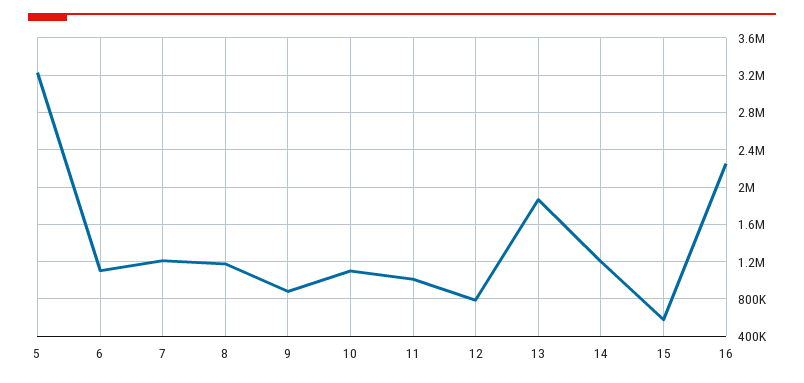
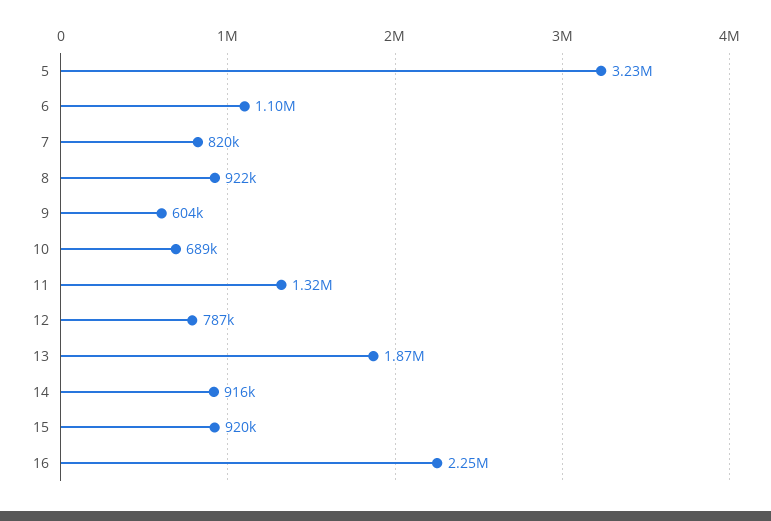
  {
    "5": 3230000,
    "6": 1100000,
-   "7": 1200000,
+   "7": 820000,
-   "8": 1200000,
+   "8": 922000,
-   "9": 900000,
+   "9": 604000,
-   "10": 1100000,
+   "10": 689000,
-   "11": 1000000,
+   "11": 1320000,
    "12": 787000,
    "13": 1870000,
-   "14": 1200000,
+   "14": 916000,
-   "15": 600000,
+   "15": 920000,
    "16": 2250000
  }

